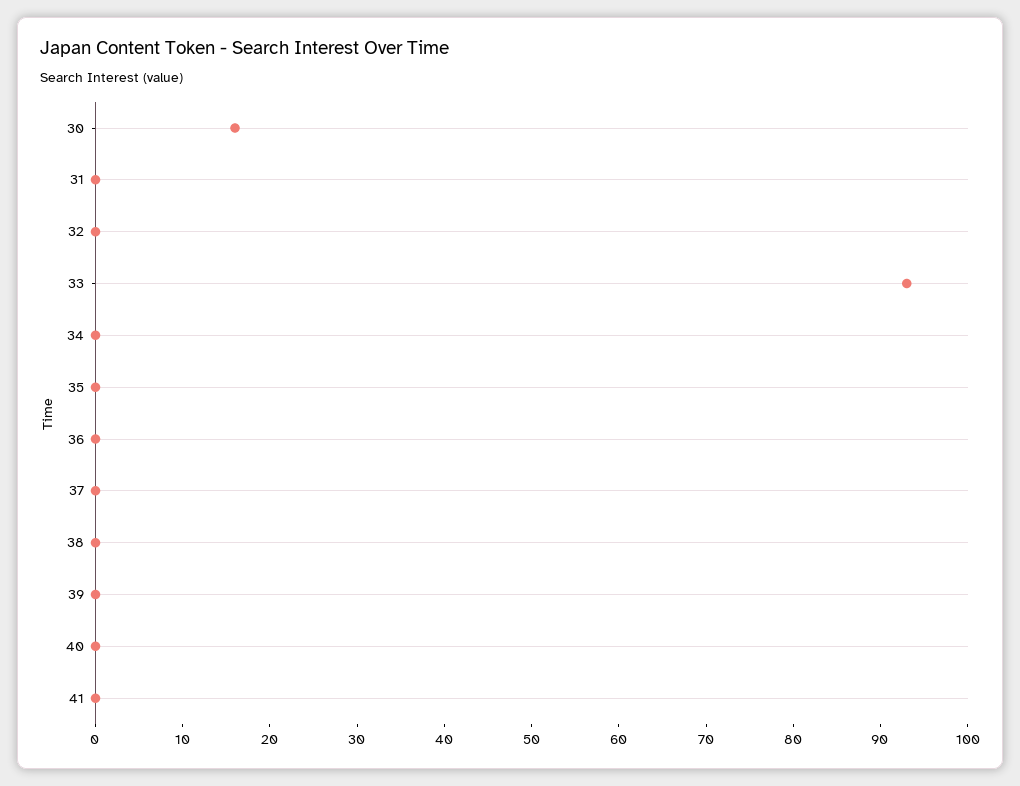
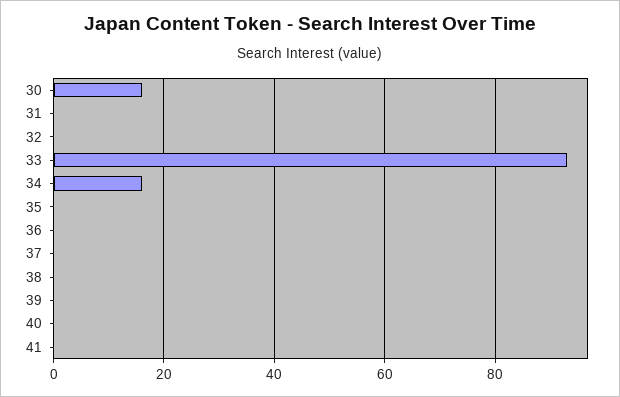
  {
    "30": 16,
    "31": 0,
    "32": 0,
    "33": 93,
-   "34": 0,
+   "34": 15,
    "35": 0,
    "36": 0,
    "37": 0,
    "38": 0,
    "39": 0,
    "40": 0,
    "41": 0
  }

